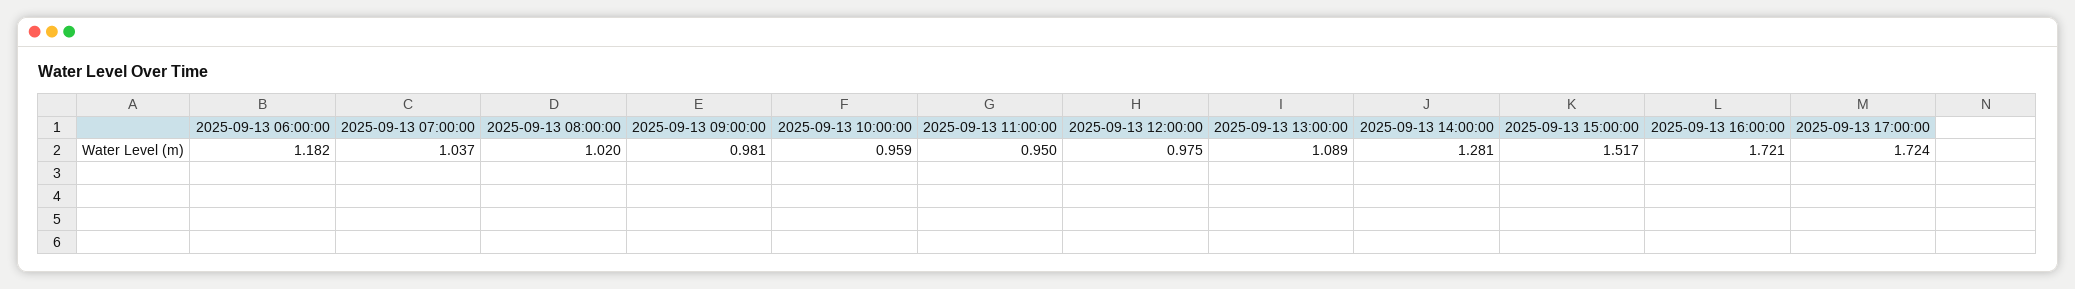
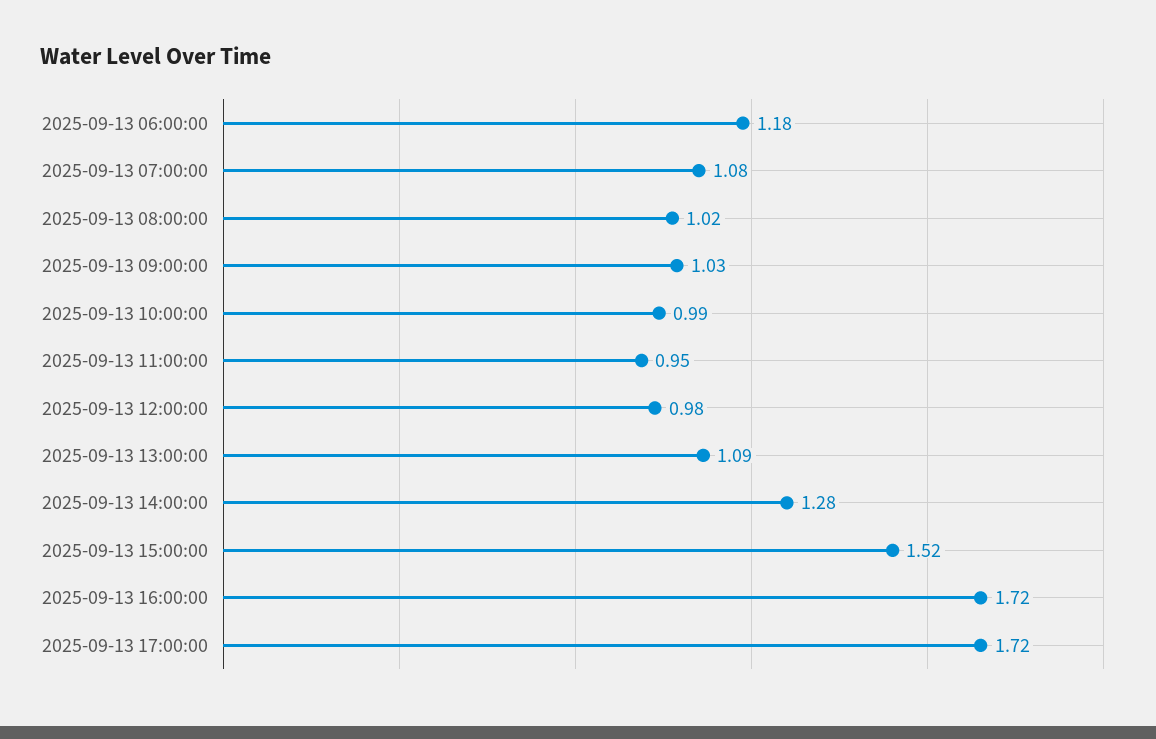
  {
    "2025-09-13 06:00:00": 1.182,
-   "2025-09-13 07:00:00": 1.037,
+   "2025-09-13 07:00:00": 1.08,
    "2025-09-13 08:00:00": 1.02,
-   "2025-09-13 09:00:00": 0.981,
+   "2025-09-13 09:00:00": 1.03,
-   "2025-09-13 10:00:00": 0.959,
+   "2025-09-13 10:00:00": 0.99,
    "2025-09-13 11:00:00": 0.95,
    "2025-09-13 12:00:00": 0.975,
    "2025-09-13 13:00:00": 1.089,
    "2025-09-13 14:00:00": 1.281,
    "2025-09-13 15:00:00": 1.517,
    "2025-09-13 16:00:00": 1.721,
    "2025-09-13 17:00:00": 1.724
  }

